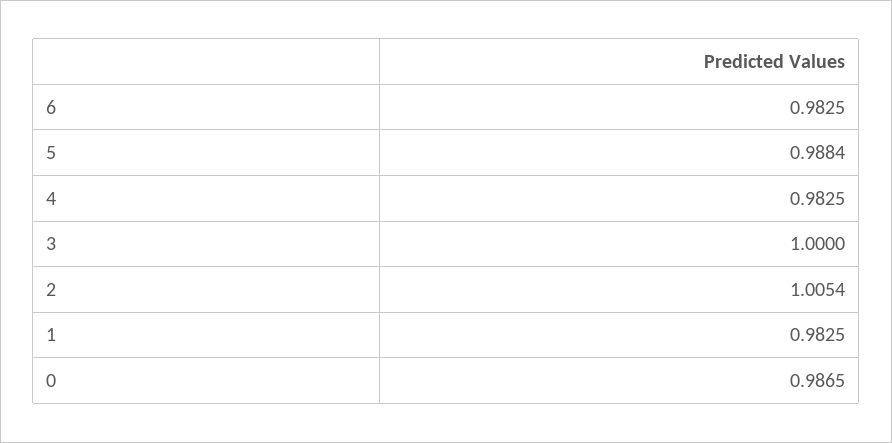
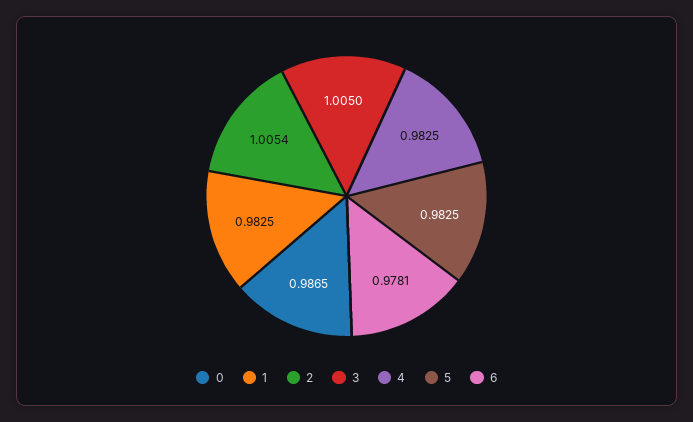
  {
-   "6": 0.9825,
+   "6": 0.9781,
-   "5": 0.9884,
+   "5": 0.9825,
    "4": 0.9825,
-   "3": 1,
+   "3": 1.005,
    "2": 1.0054,
    "1": 0.9825,
    "0": 0.9865
  }

